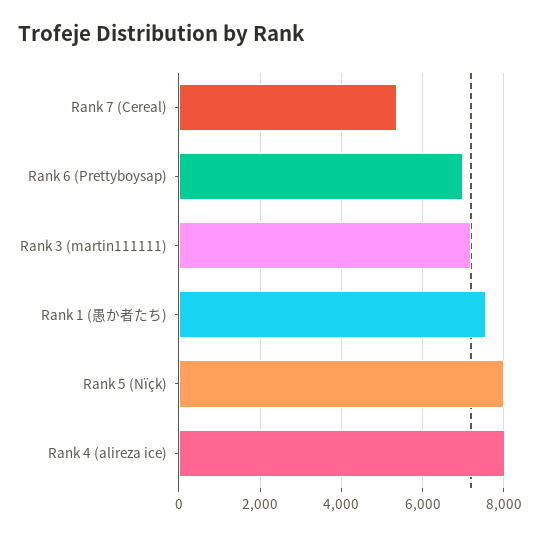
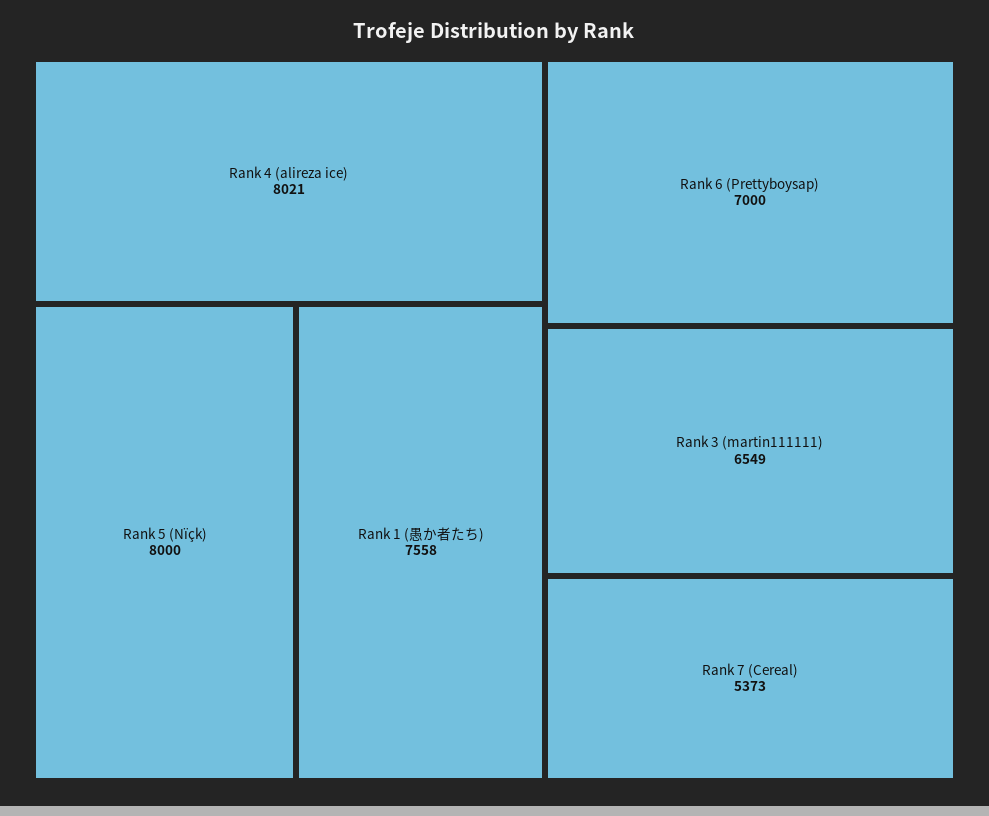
  {
    "Rank 7 (Cereal)": 5373,
    "Rank 6 (Prettyboysap)": 7000,
-   "Rank 3 (martin111111)": 7200,
+   "Rank 3 (martin111111)": 6549,
    "Rank 1 (愚か者たち)": 7558,
    "Rank 5 (Nïçk)": 8000,
    "Rank 4 (alireza ice)": 8021
  }

